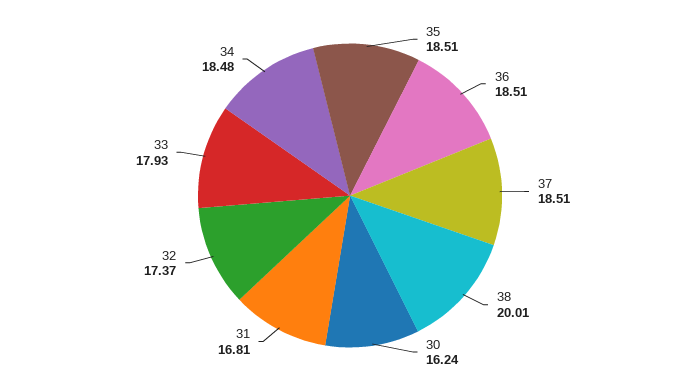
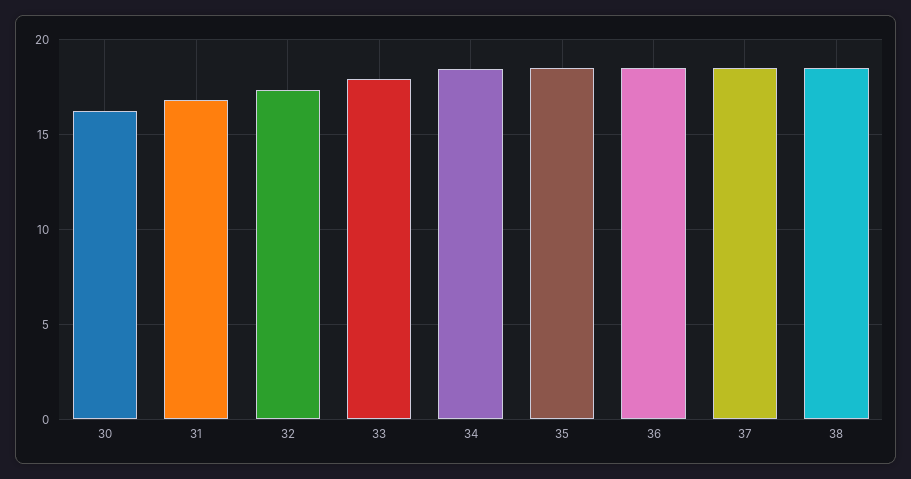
  {
    "35": 18.51,
    "36": 18.51,
    "37": 18.51,
-   "38": 20.01,
+   "38": 18.5,
    "30": 16.24,
    "31": 16.81,
    "32": 17.37,
    "33": 17.93,
    "34": 18.48
  }

